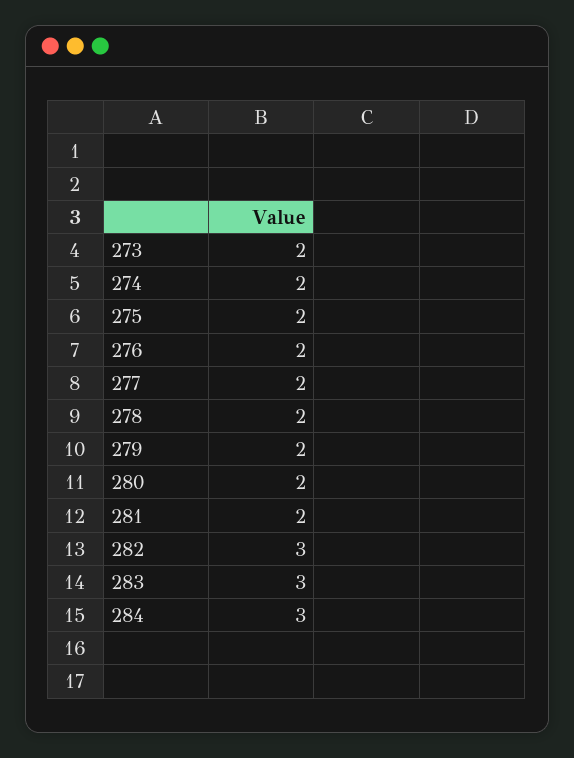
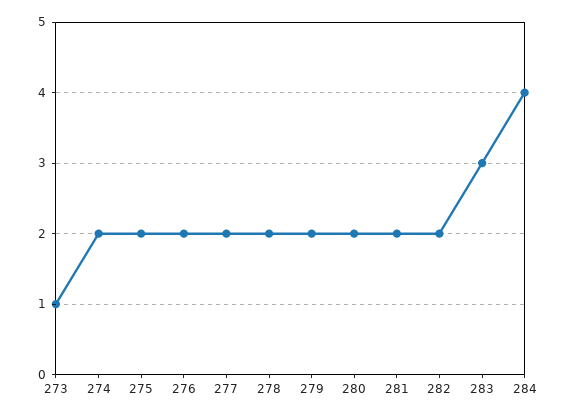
  {
-   "273": 2,
+   "273": 1,
    "274": 2,
    "275": 2,
    "276": 2,
    "277": 2,
    "278": 2,
    "279": 2,
    "280": 2,
    "281": 2,
-   "282": 3,
+   "282": 2,
    "283": 3,
-   "284": 3
+   "284": 4
  }

